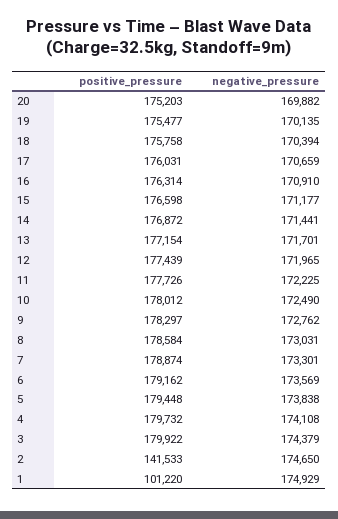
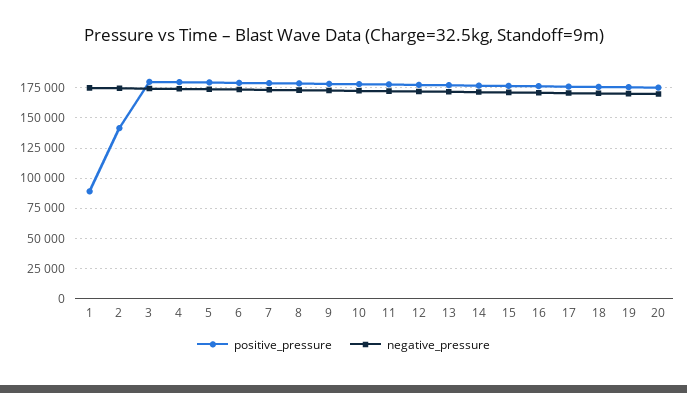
  {
    "positive_pressure": {
      "20": 175203,
      "19": 175477,
      "18": 175758,
      "17": 176031,
      "16": 176314,
      "15": 176598,
      "14": 176872,
      "13": 177154,
      "12": 177439,
      "11": 177726,
      "10": 178012,
      "9": 178297,
      "8": 178584,
      "7": 178874,
      "6": 179162,
      "5": 179448,
      "4": 179732,
      "3": 179922,
      "2": 141533,
-     "1": 101220
+     "1": 90000
    },
    "negative_pressure": {
      "20": 169882,
      "19": 170135,
      "18": 170394,
      "17": 170659,
      "16": 170910,
      "15": 171177,
      "14": 171441,
      "13": 171701,
      "12": 171965,
      "11": 172225,
      "10": 172490,
      "9": 172762,
      "8": 173031,
      "7": 173301,
      "6": 173569,
      "5": 173838,
      "4": 174108,
      "3": 174379,
      "2": 174650,
      "1": 174929
    }
  }

